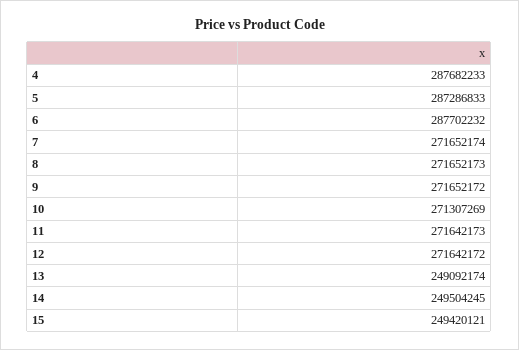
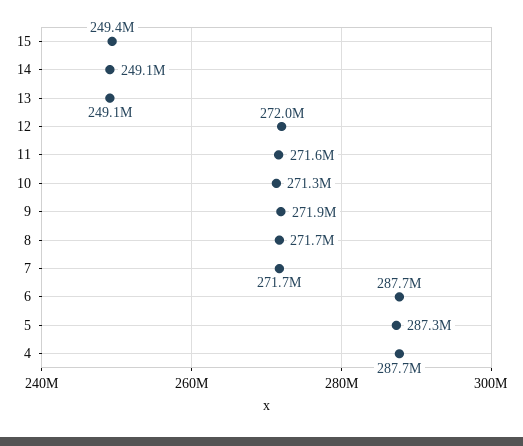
  {
    "4": 287682233,
    "5": 287286833,
    "6": 287702232,
    "7": 271652174,
    "8": 271652173,
-   "9": 271652172,
+   "9": 271900000,
    "10": 271307269,
    "11": 271642173,
-   "12": 271642172,
+   "12": 272000000,
    "13": 249092174,
-   "14": 249504245,
+   "14": 249100000,
    "15": 249420121
  }

